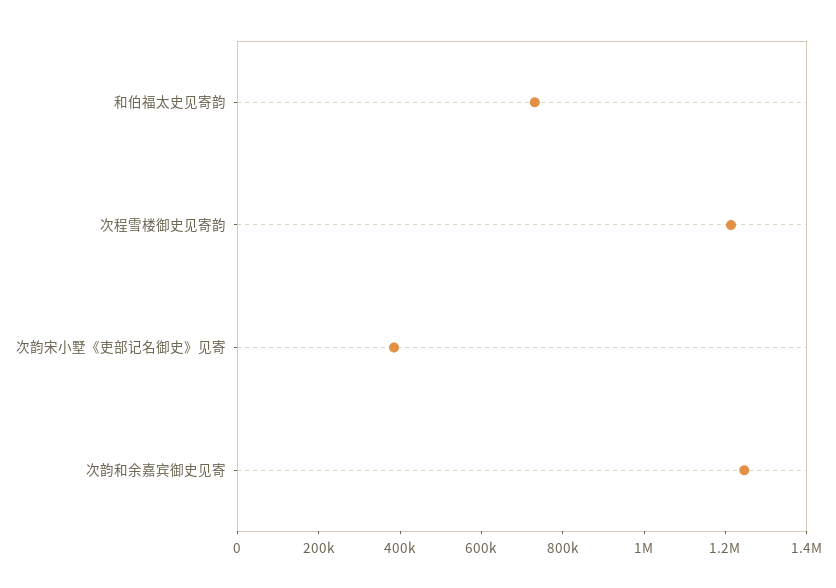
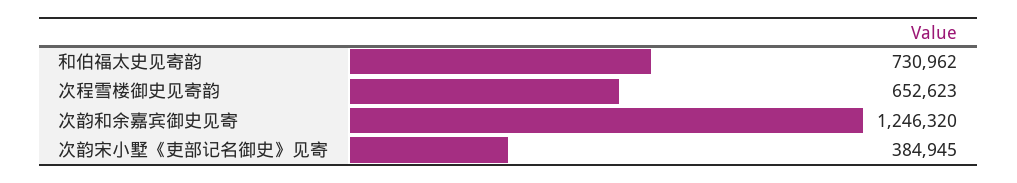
  {
    "和伯福太史见寄韵": 730962,
-   "次程雪楼御史见寄韵": 1200000,
+   "次程雪楼御史见寄韵": 652623,
    "次韵宋小墅《吏部记名御史》见寄": 384945,
    "次韵和余嘉宾御史见寄": 1246320
  }

